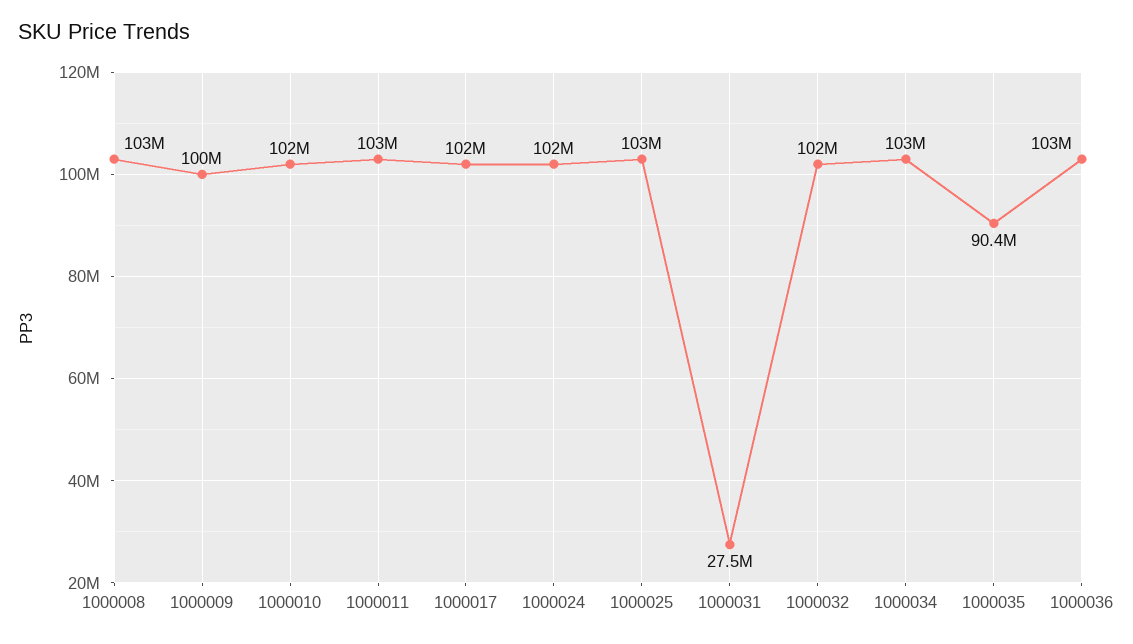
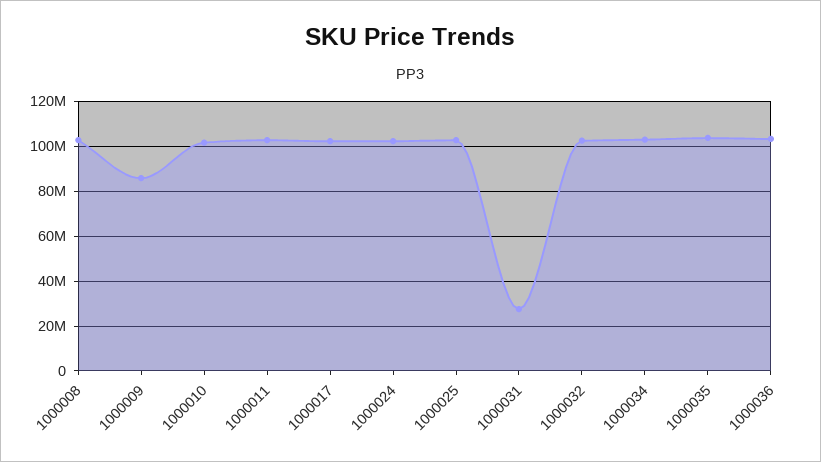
  {
    "1000008": 103000000,
-   "1000009": 100000000,
+   "1000009": 85000000,
    "1000010": 102000000,
    "1000011": 103000000,
    "1000017": 102000000,
    "1000024": 102000000,
    "1000025": 103000000,
    "1000031": 27500000,
    "1000032": 102000000,
    "1000034": 103000000,
-   "1000035": 90400000,
+   "1000035": 105000000,
    "1000036": 103000000
  }

